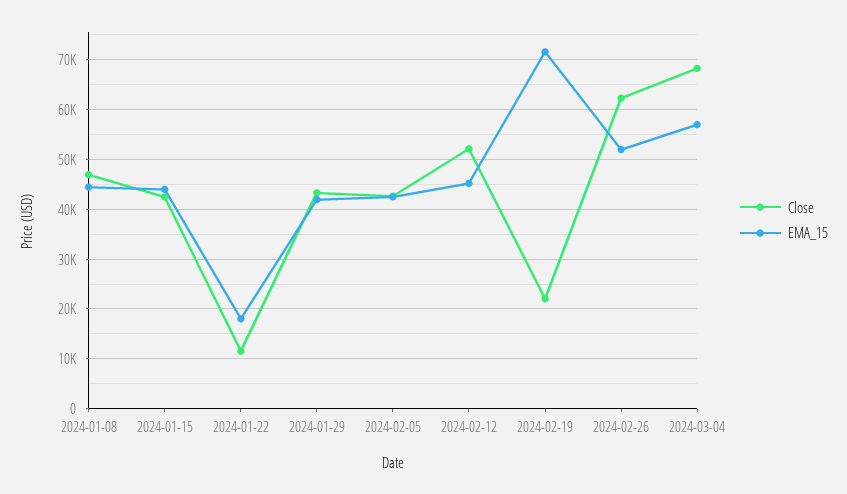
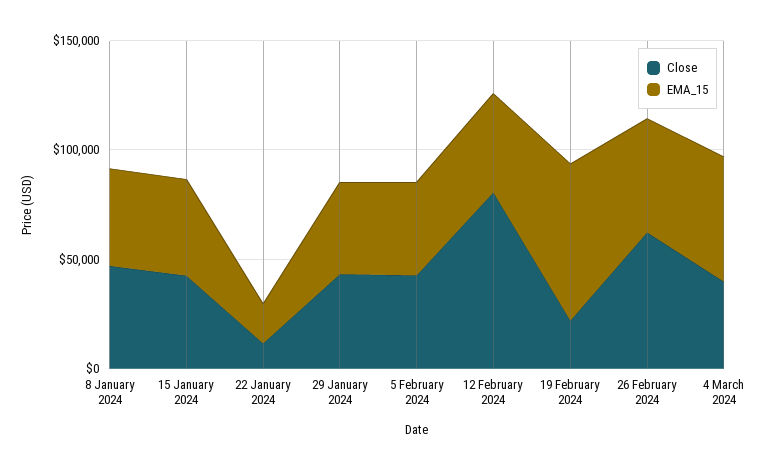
  {
    "Close": {
      "2024-01-08": 46000,
      "2024-01-15": 42000,
      "2024-01-22": 12000,
      "2024-01-29": 44000,
      "2024-02-05": 42000,
-     "2024-02-12": 52000,
+     "2024-02-12": 80000,
      "2024-02-19": 22000,
      "2024-02-26": 62000,
-     "2024-03-04": 68000
+     "2024-03-04": 40000
    },
    "EMA_15": {
      "2024-01-08": 44000,
      "2024-01-15": 44000,
      "2024-01-22": 18000,
      "2024-01-29": 42000,
      "2024-02-05": 42000,
      "2024-02-12": 46000,
      "2024-02-19": 72000,
      "2024-02-26": 52000,
      "2024-03-04": 58000
    }
  }

